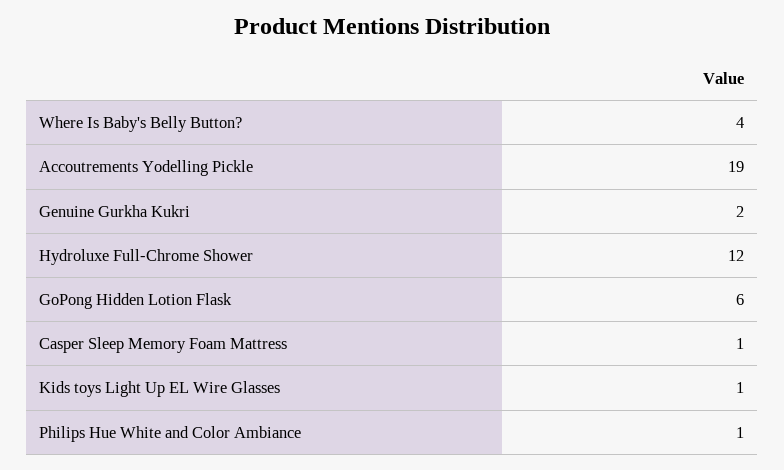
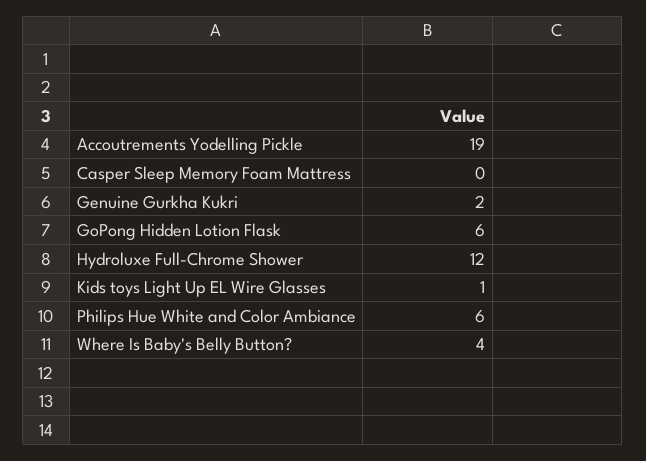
  {
    "Where Is Baby's Belly Button?": 4,
    "Accoutrements Yodelling Pickle": 19,
    "Genuine Gurkha Kukri": 2,
    "Hydroluxe Full-Chrome Shower": 12,
    "GoPong Hidden Lotion Flask": 6,
-   "Casper Sleep Memory Foam Mattress": 1,
+   "Casper Sleep Memory Foam Mattress": 0,
    "Kids toys Light Up EL Wire Glasses": 1,
-   "Philips Hue White and Color Ambiance": 1
+   "Philips Hue White and Color Ambiance": 6
  }

